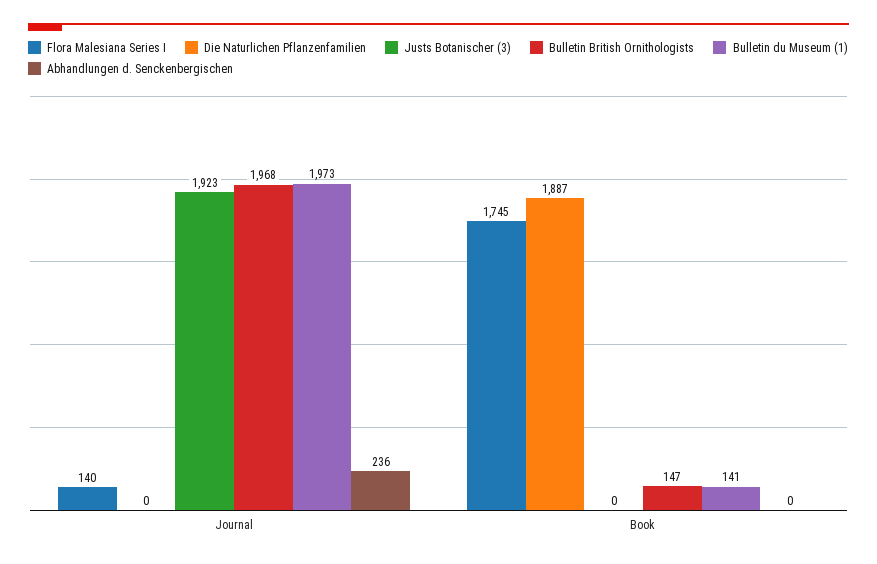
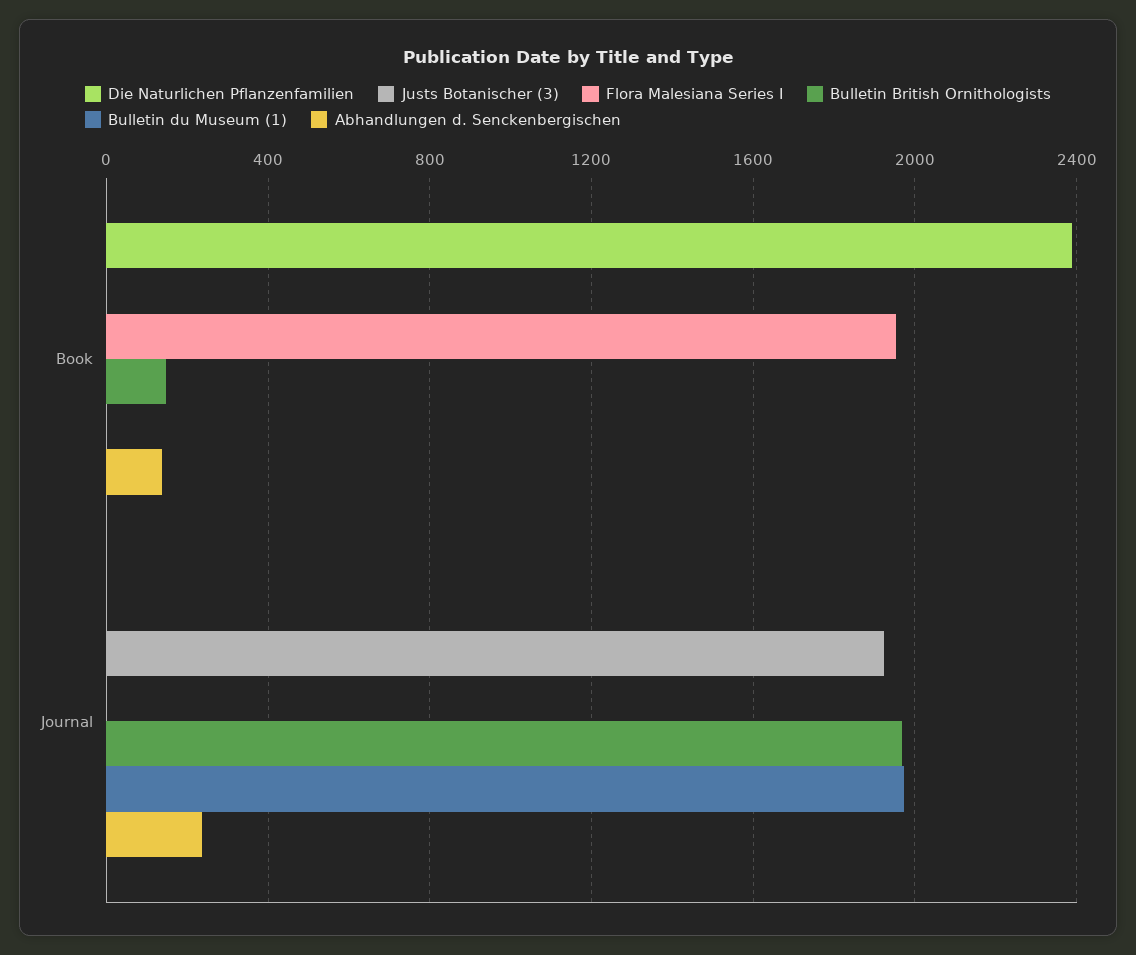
  {
    "Flora Malesiana Series I": {
-     "Journal": 140,
+     "Journal": 0,
-     "Book": 1745
+     "Book": 1950
    },
    "Die Naturlichen Pflanzenfamilien": {
      "Journal": 0,
-     "Book": 1887
+     "Book": 2400
    },
    "Justs Botanischer (3)": {
      "Journal": 1923,
      "Book": 0
    },
    "Bulletin British Ornithologists": {
      "Journal": 1968,
      "Book": 147
    },
    "Bulletin du Museum (1)": {
      "Journal": 1973,
-     "Book": 141
+     "Book": 0
    },
    "Abhandlungen d. Senckenbergischen": {
      "Journal": 236,
-     "Book": 0
+     "Book": 150
    }
  }

